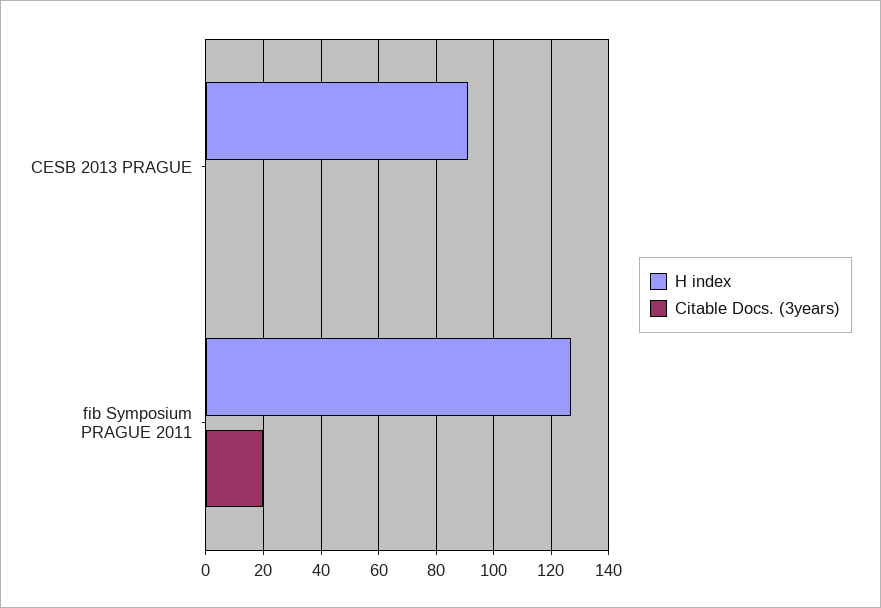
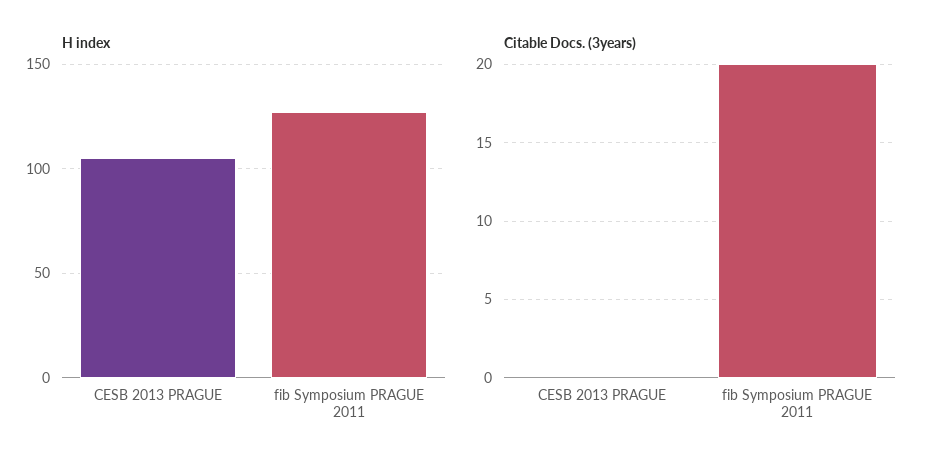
  {
    "H index": {
-     "CESB 2013 PRAGUE": 90,
+     "CESB 2013 PRAGUE": 105,
      "fib Symposium PRAGUE 2011": 125
    },
    "Citable Docs. (3years)": {
      "CESB 2013 PRAGUE": 0,
      "fib Symposium PRAGUE 2011": 20
    }
  }

